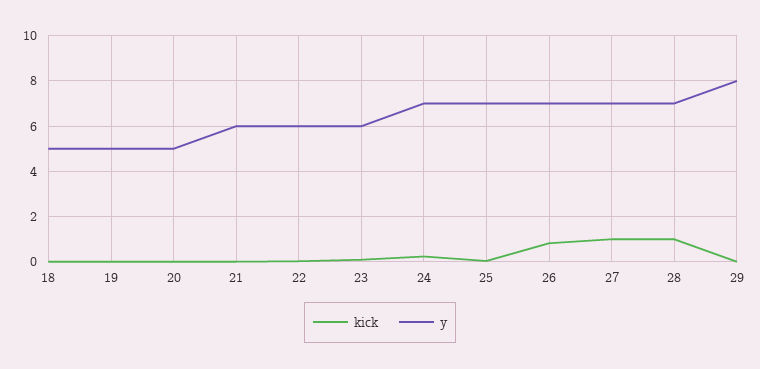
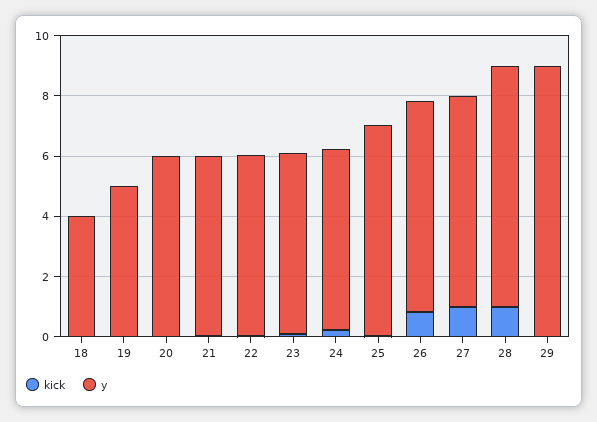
  {
    "kick": {
      "18": 0,
      "19": 0,
      "20": 0,
      "21": 0,
      "22": 0,
      "23": 0,
      "24": 0,
      "25": 0,
      "26": 1,
      "27": 1,
      "28": 1,
      "29": 0
    },
    "y": {
-     "18": 5,
+     "18": 4,
      "19": 5,
-     "20": 5,
+     "20": 6,
      "21": 6,
      "22": 6,
      "23": 6,
-     "24": 7,
+     "24": 6,
      "25": 7,
      "26": 7,
      "27": 7,
-     "28": 7,
+     "28": 8,
-     "29": 8
+     "29": 9
    }
  }

